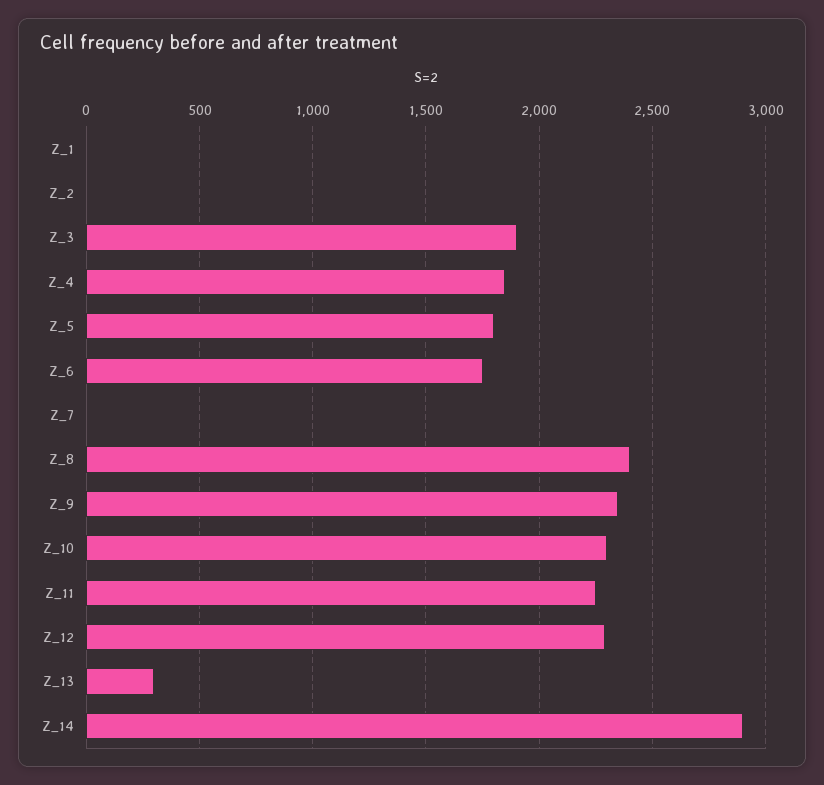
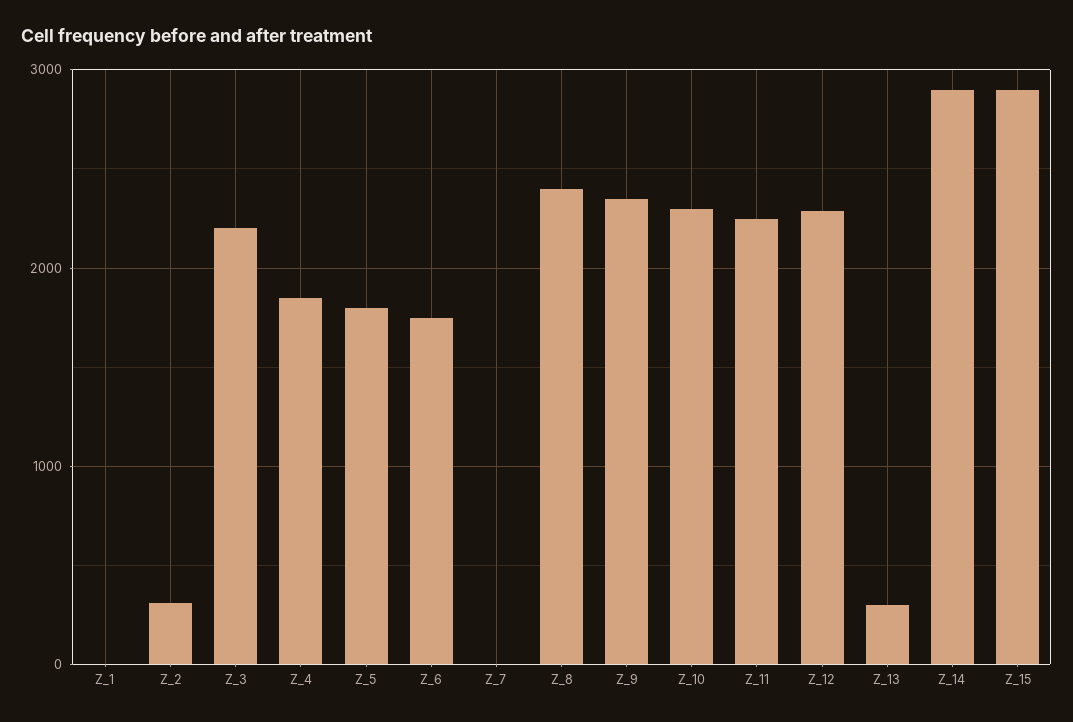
  {
    "Z_1": 0,
-   "Z_2": 0,
+   "Z_2": 300,
-   "Z_3": 1900,
+   "Z_3": 2200,
    "Z_4": 1850,
    "Z_5": 1800,
    "Z_6": 1750,
    "Z_7": 0,
    "Z_8": 2400,
    "Z_9": 2350,
    "Z_10": 2300,
    "Z_11": 2250,
    "Z_12": 2300,
    "Z_13": 300,
-   "Z_14": 2900
+   "Z_14": 2900,
+   "Z_15": 2900
  }

